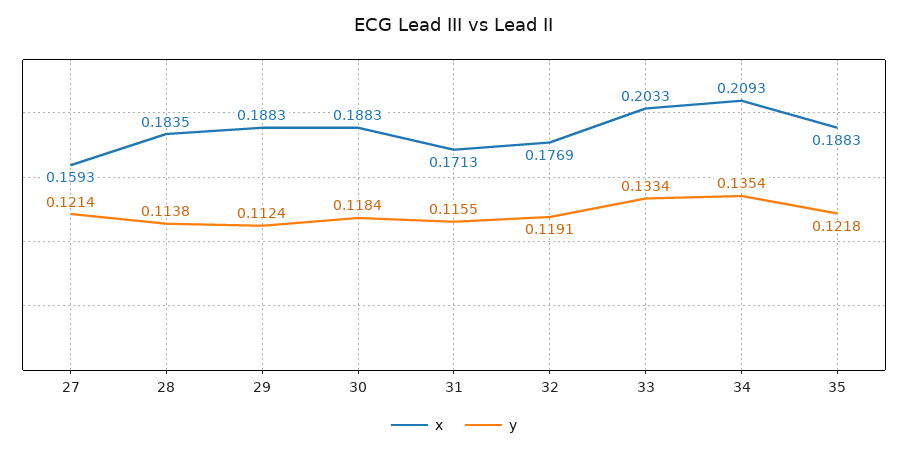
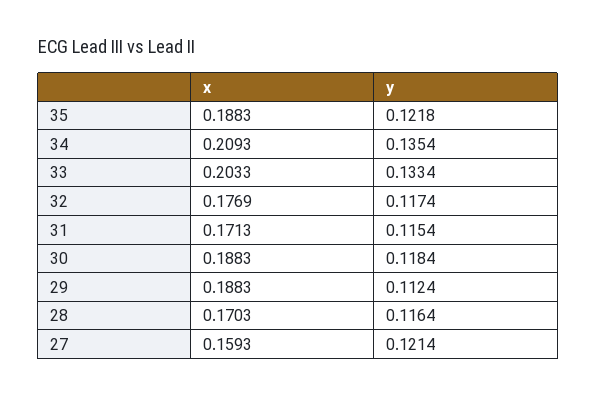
  {
    "x": {
      "27": 0.1593,
-     "28": 0.1835,
+     "28": 0.1703,
      "29": 0.1883,
      "30": 0.1883,
      "31": 0.1713,
      "32": 0.1769,
      "33": 0.2033,
      "34": 0.2093,
      "35": 0.1883
    },
    "y": {
      "27": 0.1214,
-     "28": 0.1138,
+     "28": 0.1164,
      "29": 0.1124,
      "30": 0.1184,
-     "31": 0.1155,
+     "31": 0.1154,
-     "32": 0.1191,
+     "32": 0.1174,
      "33": 0.1334,
      "34": 0.1354,
      "35": 0.1218
    }
  }

